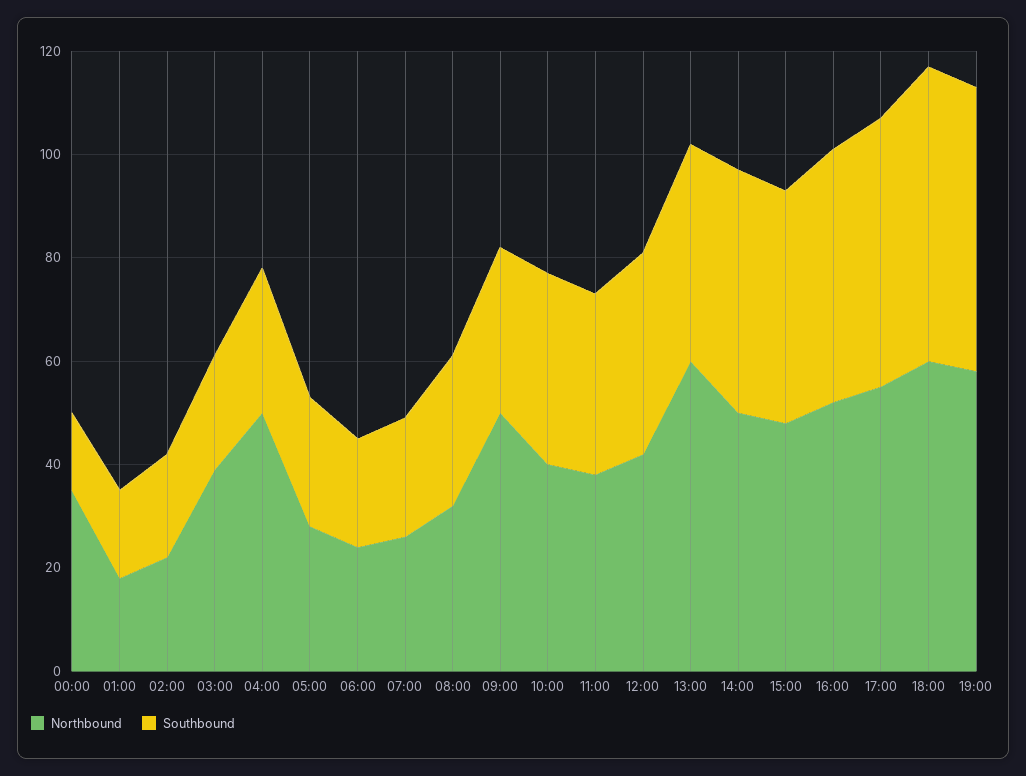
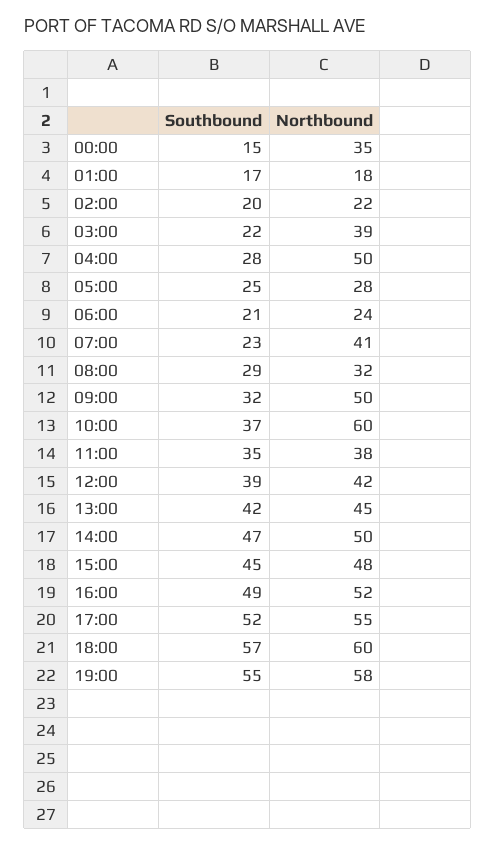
  {
    "Northbound": {
      "00:00": 35,
      "01:00": 18,
      "02:00": 22,
      "03:00": 39,
      "04:00": 50,
      "05:00": 28,
      "06:00": 24,
-     "07:00": 25,
+     "07:00": 41,
      "08:00": 32,
      "09:00": 50,
-     "10:00": 40,
+     "10:00": 60,
      "11:00": 38,
      "12:00": 42,
-     "13:00": 60,
+     "13:00": 45,
      "14:00": 50,
      "15:00": 48,
      "16:00": 52,
      "17:00": 55,
      "18:00": 60,
      "19:00": 58
    },
    "Southbound": {
      "00:00": 15,
      "01:00": 17,
      "02:00": 20,
      "03:00": 22,
      "04:00": 28,
      "05:00": 25,
      "06:00": 21,
      "07:00": 23,
      "08:00": 29,
      "09:00": 32,
      "10:00": 37,
      "11:00": 35,
      "12:00": 39,
      "13:00": 42,
      "14:00": 47,
      "15:00": 45,
      "16:00": 49,
      "17:00": 52,
      "18:00": 57,
      "19:00": 55
    }
  }

